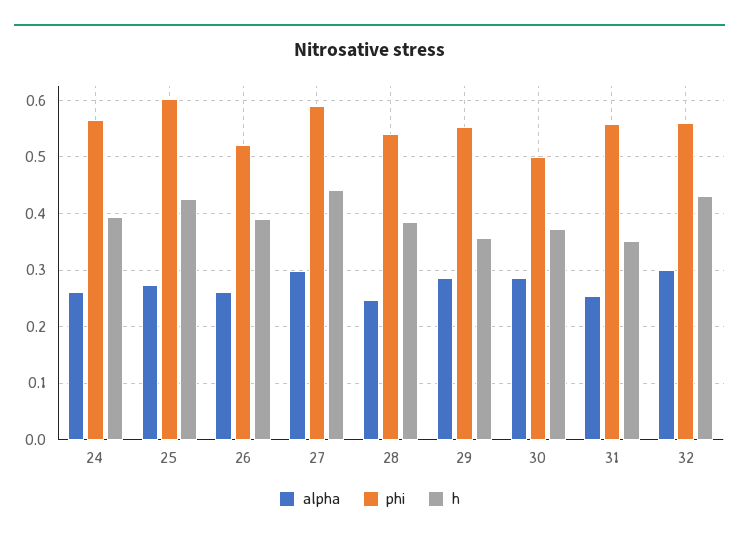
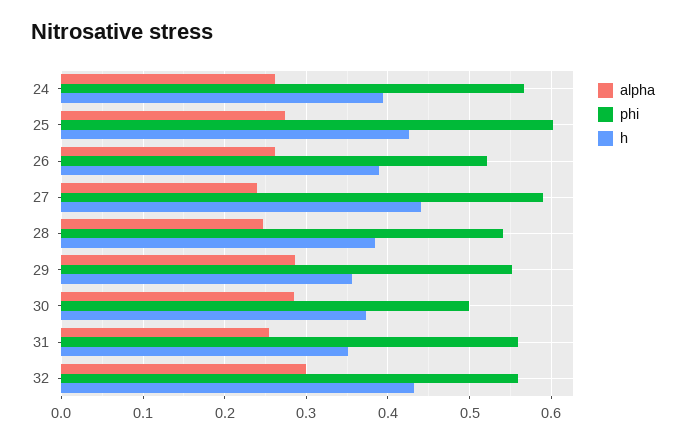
  {
    "alpha": {
      "24": 0.26,
      "25": 0.27,
      "26": 0.26,
-     "27": 0.3,
+     "27": 0.24,
      "28": 0.25,
      "29": 0.29,
      "30": 0.29,
      "31": 0.25,
      "32": 0.3
    },
    "phi": {
      "24": 0.57,
      "25": 0.6,
      "26": 0.52,
      "27": 0.59,
      "28": 0.54,
      "29": 0.55,
      "30": 0.5,
      "31": 0.56,
      "32": 0.56
    },
    "h": {
      "24": 0.39,
      "25": 0.43,
      "26": 0.39,
      "27": 0.44,
      "28": 0.38,
      "29": 0.36,
      "30": 0.37,
      "31": 0.35,
      "32": 0.43
    }
  }

